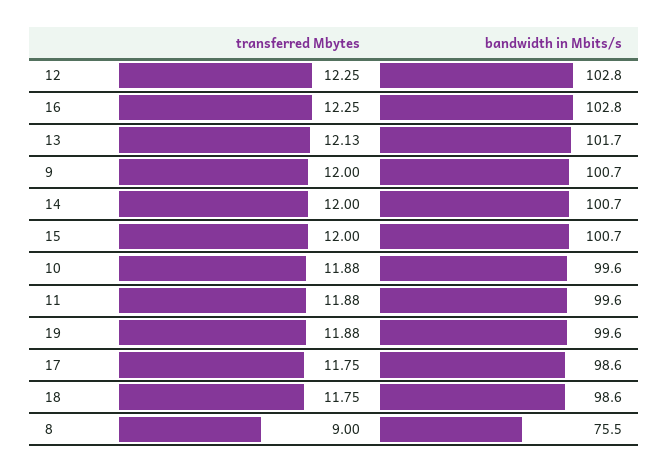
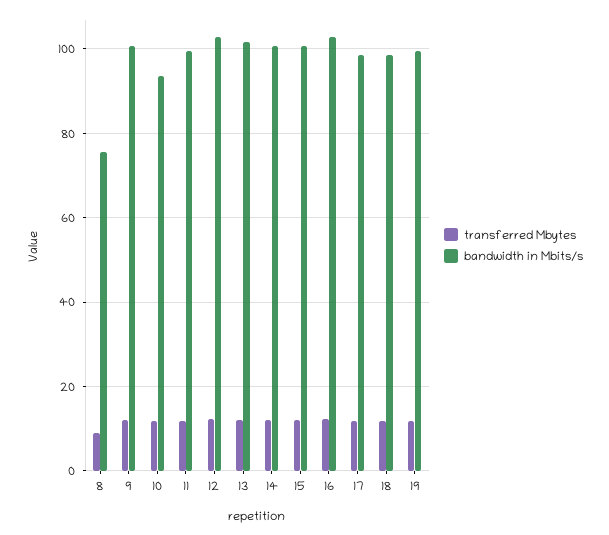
  {
    "transferred Mbytes": {
      "12": 12.25,
      "16": 12.25,
      "13": 12.13,
      "9": 12,
      "14": 12,
      "15": 12,
      "10": 11.88,
      "11": 11.88,
      "19": 11.88,
      "17": 11.75,
      "18": 11.75,
      "8": 9
    },
    "bandwidth in Mbits/s": {
      "12": 102.8,
      "16": 102.8,
      "13": 101.7,
      "9": 100.7,
      "14": 100.7,
      "15": 100.7,
-     "10": 99.6,
+     "10": 94,
      "11": 99.6,
      "19": 99.6,
      "17": 98.6,
      "18": 98.6,
      "8": 75.5
    }
  }

